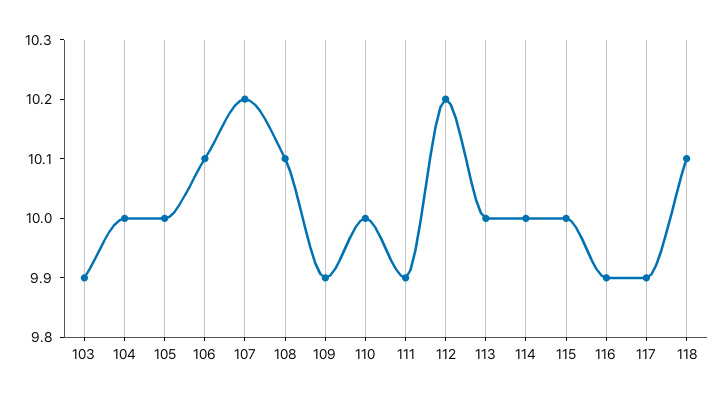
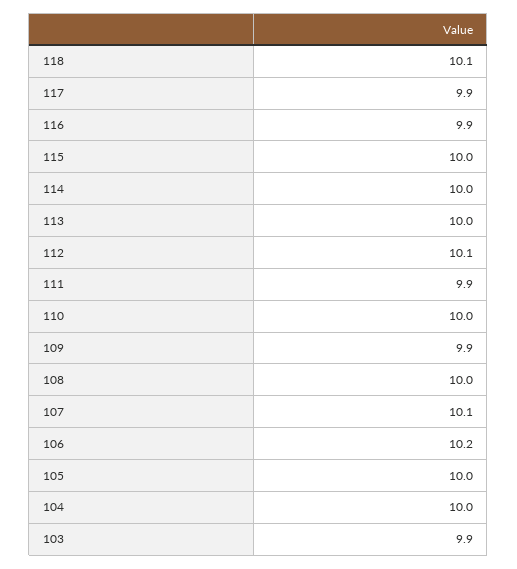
  {
    "103": 9.9,
    "104": 10,
    "105": 10,
-   "106": 10.1,
+   "106": 10.2,
-   "107": 10.2,
+   "107": 10.1,
-   "108": 10.1,
+   "108": 10,
    "109": 9.9,
    "110": 10,
    "111": 9.9,
-   "112": 10.2,
+   "112": 10.1,
    "113": 10,
    "114": 10,
    "115": 10,
    "116": 9.9,
    "117": 9.9,
    "118": 10.1
  }

